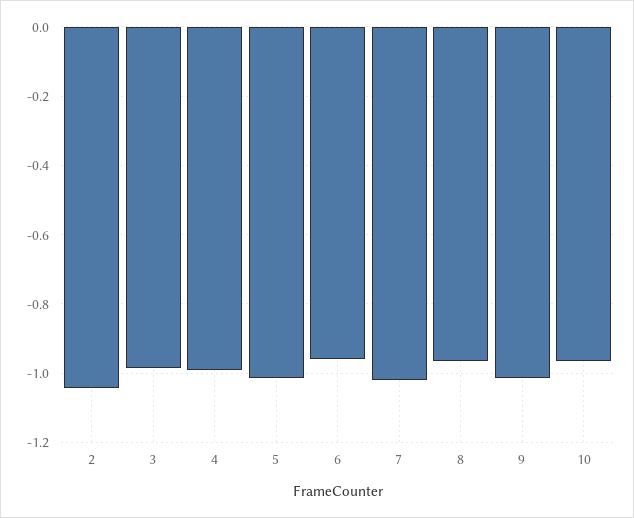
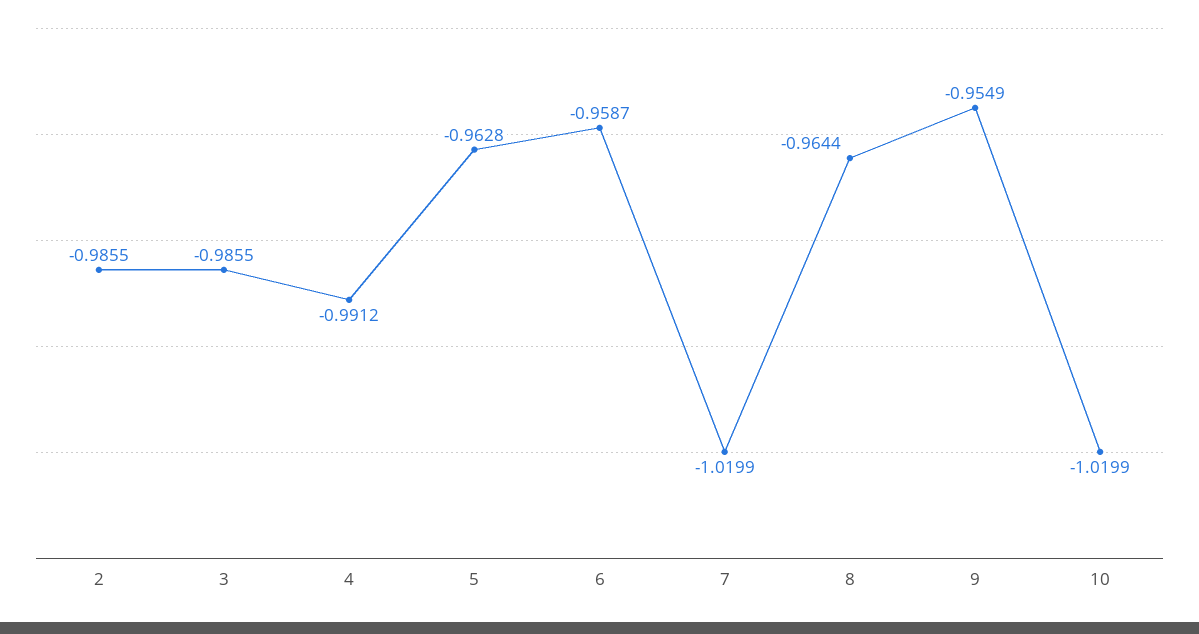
  {
-   "2": -1.04,
+   "2": -0.9855,
    "3": -0.9855,
    "4": -0.9912,
-   "5": -1.02,
+   "5": -0.9628,
    "6": -0.9587,
    "7": -1.0199,
    "8": -0.9644,
-   "9": -1.02,
+   "9": -0.9549,
-   "10": -0.96
+   "10": -1.0199
  }

